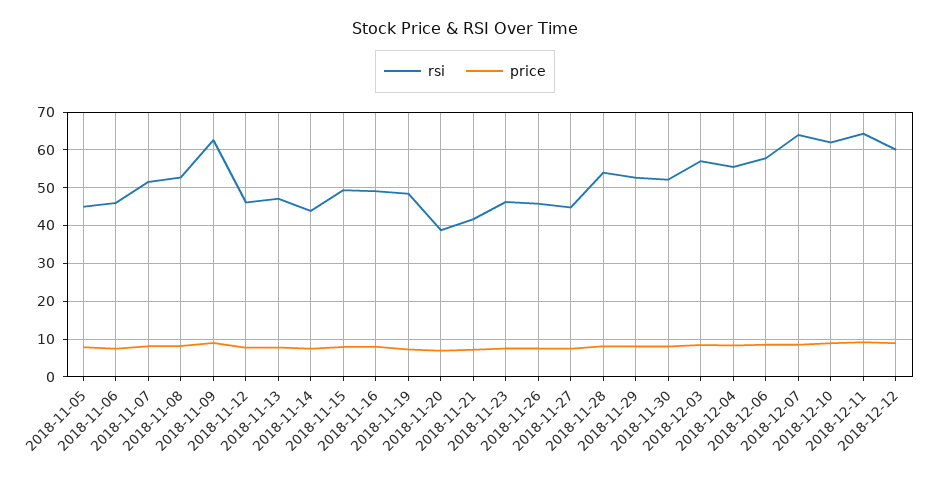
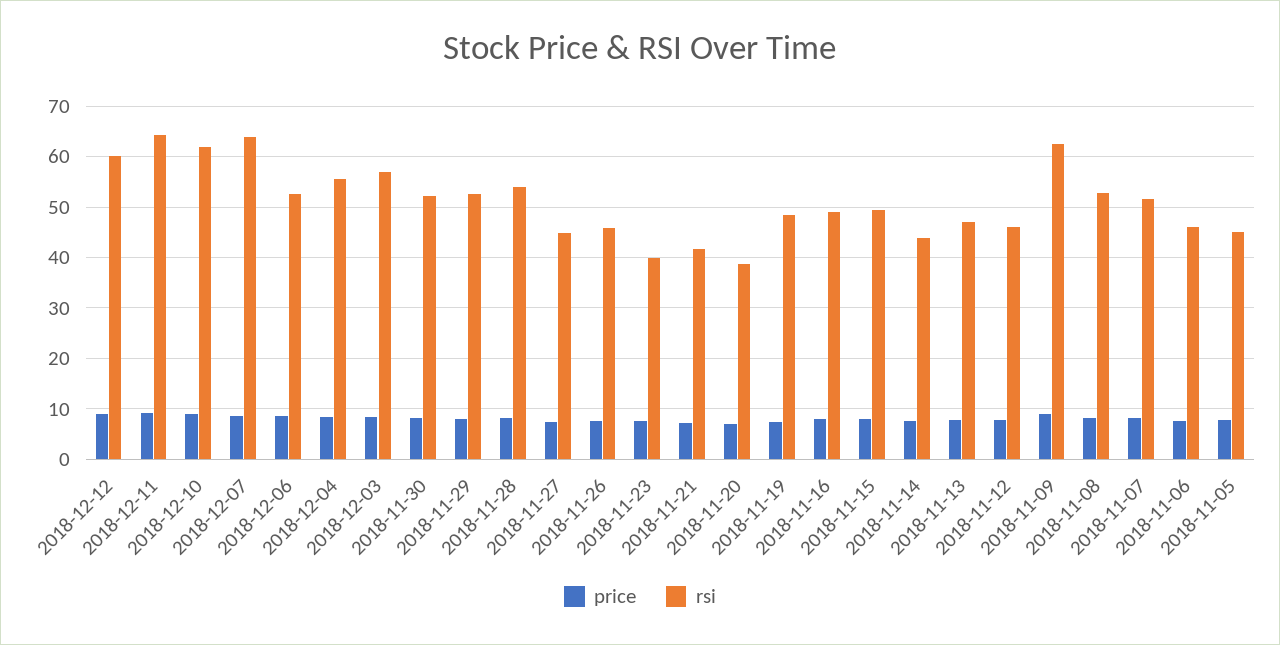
  {
    "rsi": {
      "2018-11-05": 44,
      "2018-11-06": 46,
      "2018-11-07": 52,
      "2018-11-08": 52,
      "2018-11-09": 62,
      "2018-11-12": 46,
      "2018-11-13": 48,
      "2018-11-14": 44,
      "2018-11-15": 50,
      "2018-11-16": 50,
      "2018-11-19": 48,
      "2018-11-20": 38,
      "2018-11-21": 42,
-     "2018-11-23": 46,
+     "2018-11-23": 40,
      "2018-11-26": 46,
      "2018-11-27": 44,
      "2018-11-28": 54,
      "2018-11-29": 52,
      "2018-11-30": 52,
      "2018-12-03": 58,
      "2018-12-04": 56,
-     "2018-12-06": 58,
+     "2018-12-06": 52,
      "2018-12-07": 64,
      "2018-12-10": 62,
      "2018-12-11": 64,
      "2018-12-12": 60
    },
    "price": {
      "2018-11-05": 8,
      "2018-11-06": 8,
      "2018-11-07": 8,
      "2018-11-08": 8,
      "2018-11-09": 8,
      "2018-11-12": 8,
      "2018-11-13": 8,
      "2018-11-14": 8,
      "2018-11-15": 8,
      "2018-11-16": 8,
      "2018-11-19": 8,
      "2018-11-20": 6,
      "2018-11-21": 8,
      "2018-11-23": 8,
      "2018-11-26": 8,
      "2018-11-27": 8,
      "2018-11-28": 8,
      "2018-11-29": 8,
      "2018-11-30": 8,
      "2018-12-03": 8,
      "2018-12-04": 8,
      "2018-12-06": 8,
      "2018-12-07": 8,
      "2018-12-10": 8,
      "2018-12-11": 10,
      "2018-12-12": 8
    }
  }

